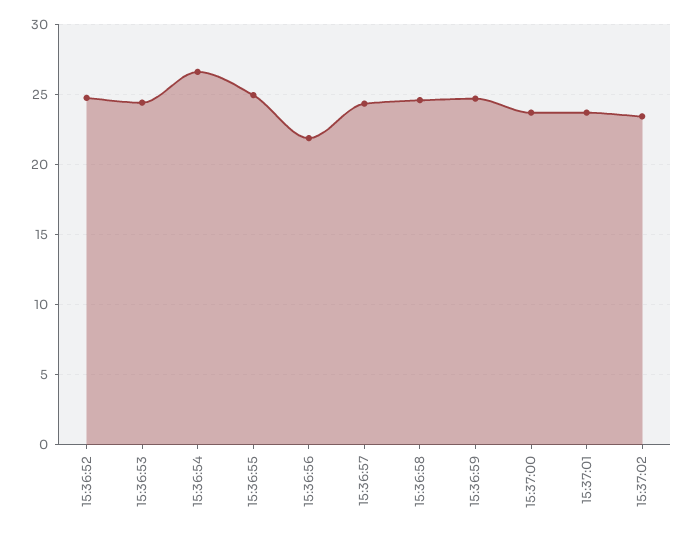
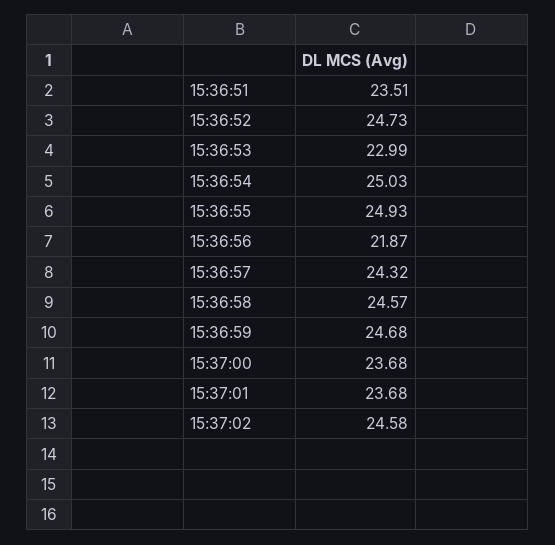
  {
    "15:36:52": 24.73,
-   "15:36:53": 24.5,
+   "15:36:53": 22.99,
-   "15:36:54": 26.5,
+   "15:36:54": 25.03,
    "15:36:55": 24.93,
    "15:36:56": 21.87,
    "15:36:57": 24.32,
    "15:36:58": 24.57,
    "15:36:59": 24.68,
    "15:37:00": 23.68,
    "15:37:01": 23.68,
-   "15:37:02": 23.5
+   "15:37:02": 24.58,
+   "15:36:51": 23.51
  }

